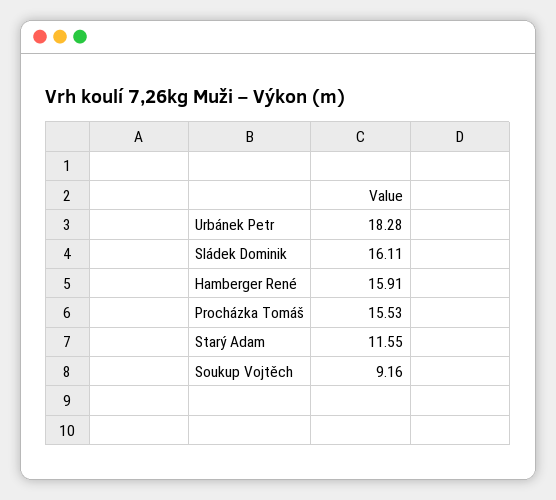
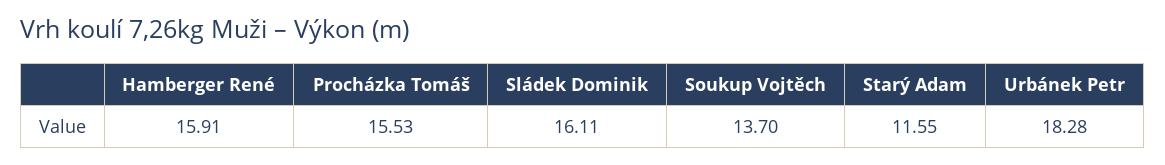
  {
    "Urbánek Petr": 18.28,
    "Sládek Dominik": 16.11,
    "Hamberger René": 15.91,
    "Procházka Tomáš": 15.53,
    "Starý Adam": 11.55,
-   "Soukup Vojtěch": 9.16
+   "Soukup Vojtěch": 13.7
  }

